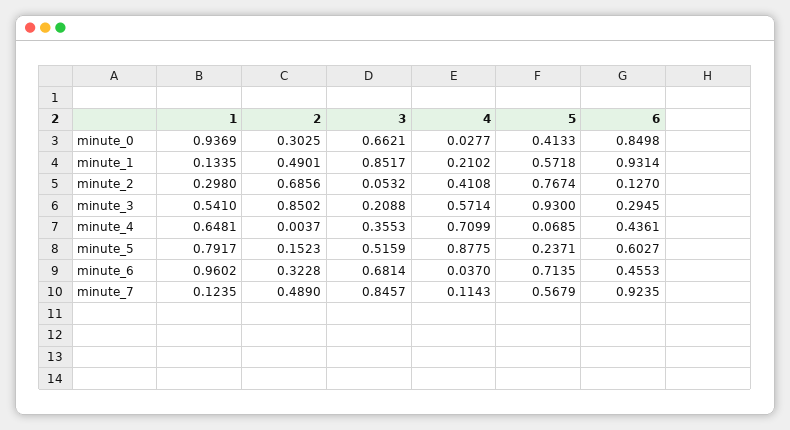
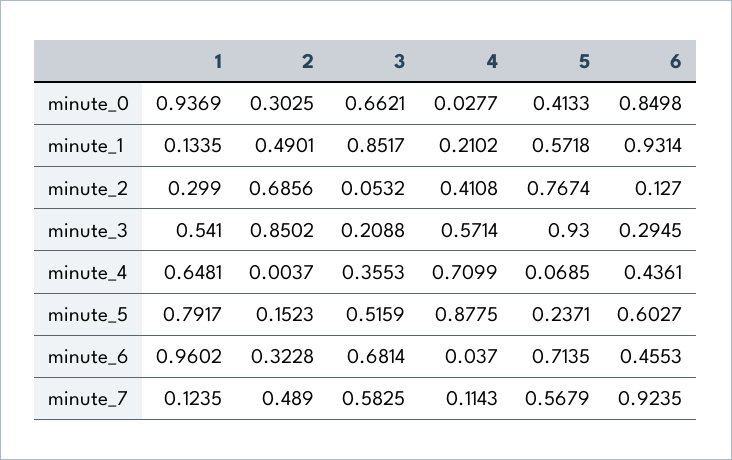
  {
    "1": {
      "minute_0": 0.9369,
      "minute_1": 0.1335,
-     "minute_2": 0.298,
+     "minute_2": 0.299,
      "minute_3": 0.541,
      "minute_4": 0.6481,
      "minute_5": 0.7917,
      "minute_6": 0.9602,
      "minute_7": 0.1235
    },
    "2": {
      "minute_0": 0.3025,
      "minute_1": 0.4901,
      "minute_2": 0.6856,
      "minute_3": 0.8502,
      "minute_4": 0.0037,
      "minute_5": 0.1523,
      "minute_6": 0.3228,
      "minute_7": 0.489
    },
    "3": {
      "minute_0": 0.6621,
      "minute_1": 0.8517,
      "minute_2": 0.0532,
      "minute_3": 0.2088,
      "minute_4": 0.3553,
      "minute_5": 0.5159,
      "minute_6": 0.6814,
-     "minute_7": 0.8457
+     "minute_7": 0.5825
    },
    "4": {
      "minute_0": 0.0277,
      "minute_1": 0.2102,
      "minute_2": 0.4108,
      "minute_3": 0.5714,
      "minute_4": 0.7099,
      "minute_5": 0.8775,
      "minute_6": 0.037,
      "minute_7": 0.1143
    },
    "5": {
      "minute_0": 0.4133,
      "minute_1": 0.5718,
      "minute_2": 0.7674,
      "minute_3": 0.93,
      "minute_4": 0.0685,
      "minute_5": 0.2371,
      "minute_6": 0.7135,
      "minute_7": 0.5679
    },
    "6": {
      "minute_0": 0.8498,
      "minute_1": 0.9314,
      "minute_2": 0.127,
      "minute_3": 0.2945,
      "minute_4": 0.4361,
      "minute_5": 0.6027,
      "minute_6": 0.4553,
      "minute_7": 0.9235
    }
  }

